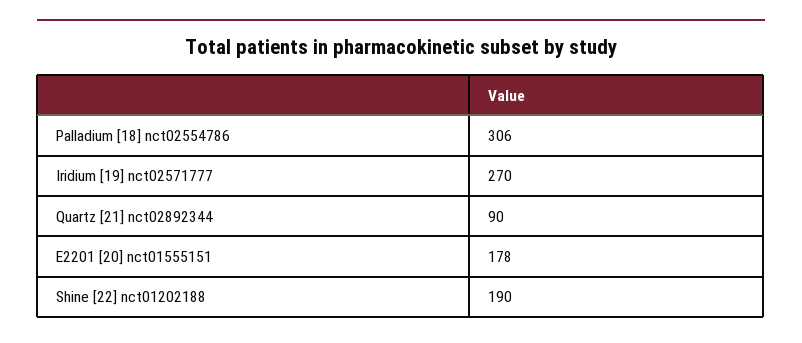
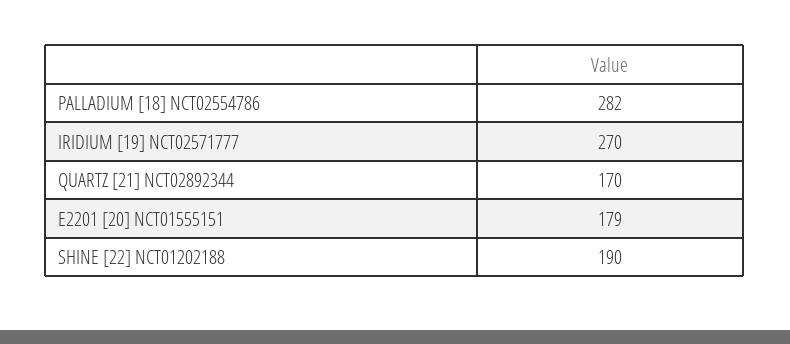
  {
-   "Palladium [18] nct02554786": 306,
+   "Palladium [18] nct02554786": 282,
    "Iridium [19] nct02571777": 270,
-   "Quartz [21] nct02892344": 90,
+   "Quartz [21] nct02892344": 170,
-   "E2201 [20] nct01555151": 178,
+   "E2201 [20] nct01555151": 179,
    "Shine [22] nct01202188": 190
  }

